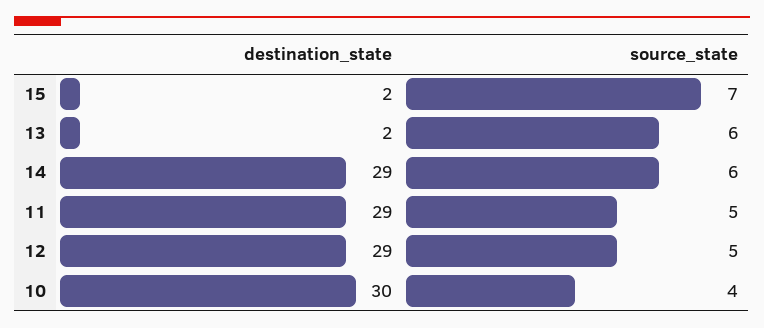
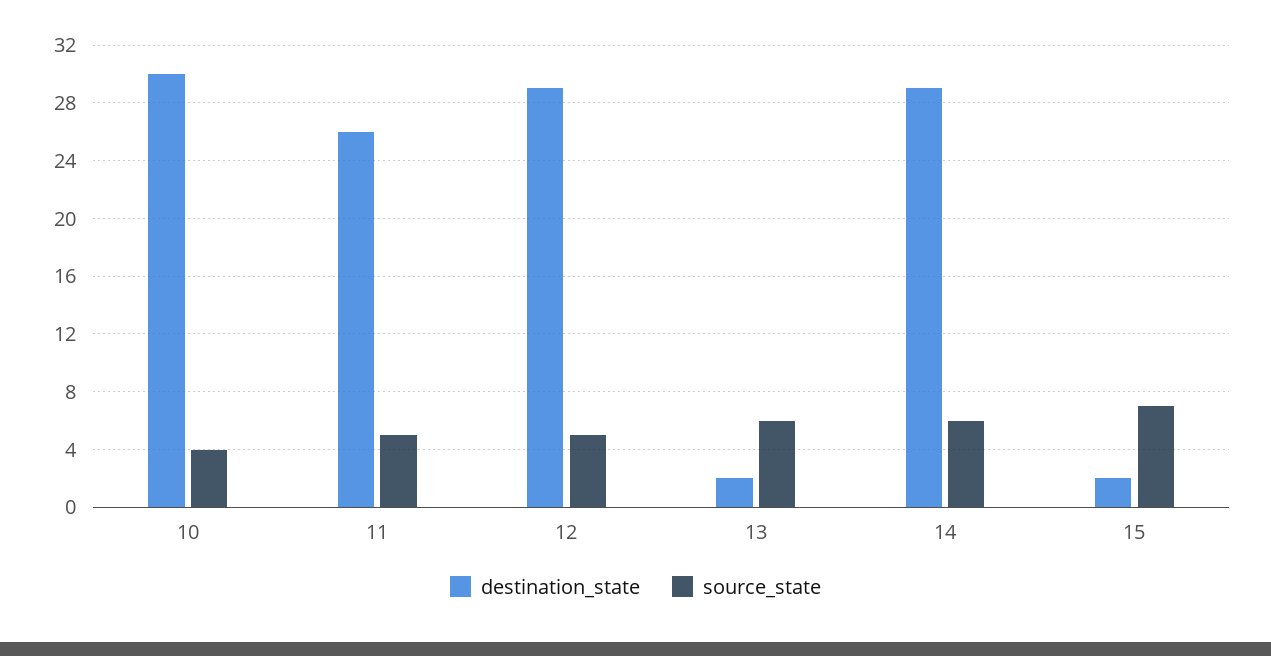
  {
    "destination_state": {
      "15": 2,
      "13": 2,
      "14": 29,
-     "11": 29,
+     "11": 26,
      "12": 29,
      "10": 30
    },
    "source_state": {
      "15": 7,
      "13": 6,
      "14": 6,
      "11": 5,
      "12": 5,
      "10": 4
    }
  }

